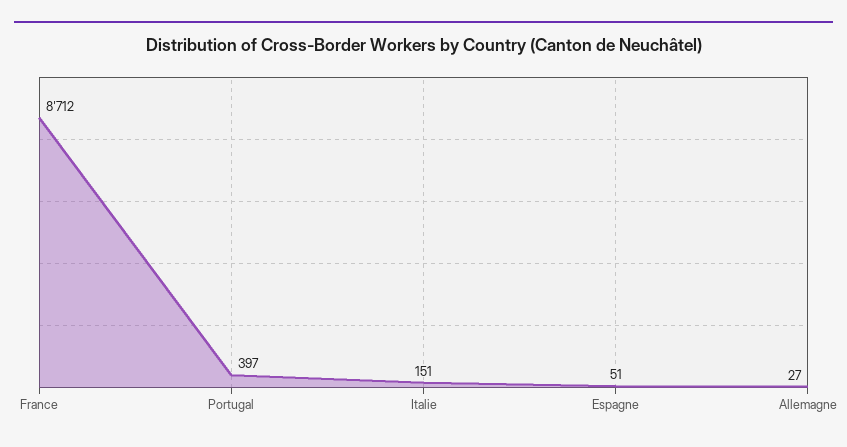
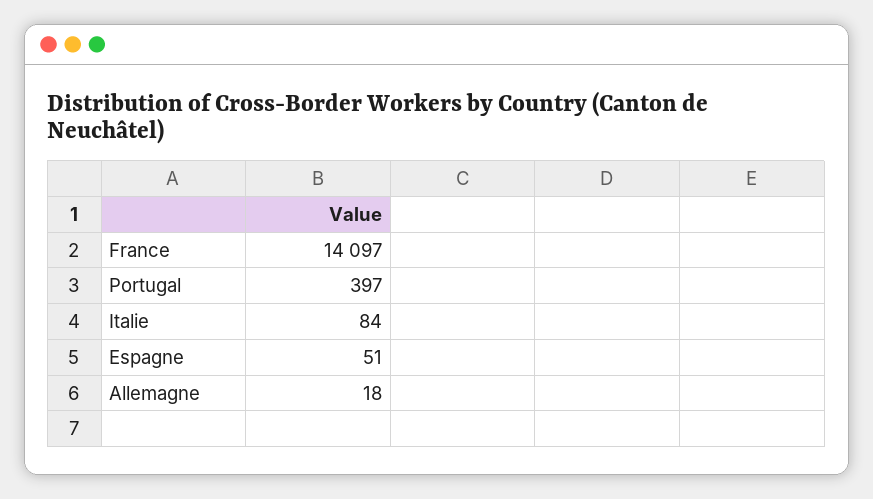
  {
-   "France": 8712,
+   "France": 14097,
    "Portugal": 397,
-   "Italie": 151,
+   "Italie": 84,
    "Espagne": 51,
-   "Allemagne": 27
+   "Allemagne": 18
  }

